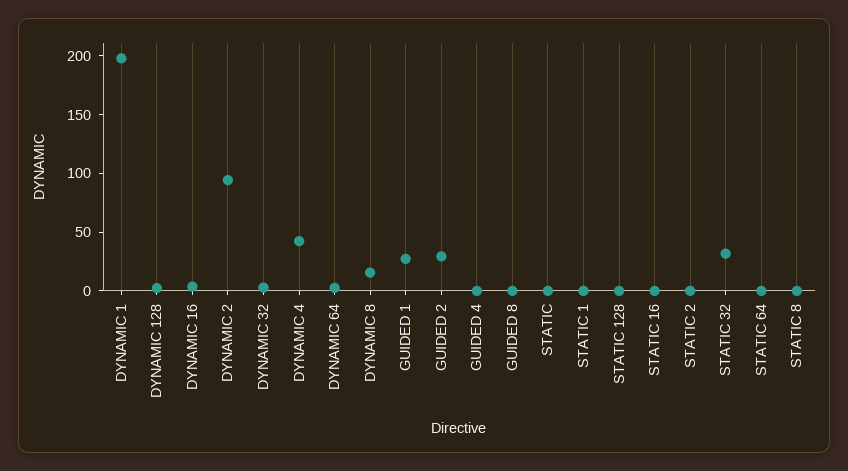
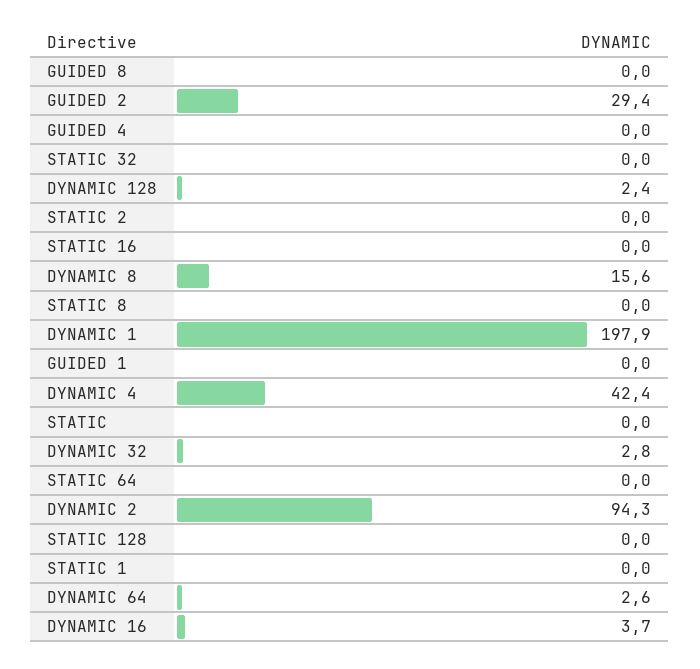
  {
    "DYNAMIC 1": 197.9,
    "DYNAMIC 128": 2.4,
    "DYNAMIC 16": 3.7,
    "DYNAMIC 2": 94.3,
    "DYNAMIC 32": 2.8,
    "DYNAMIC 4": 42.4,
    "DYNAMIC 64": 2.6,
    "DYNAMIC 8": 15.6,
-   "GUIDED 1": 30,
+   "GUIDED 1": 0,
    "GUIDED 2": 29.4,
    "GUIDED 4": 0,
    "GUIDED 8": 0,
    "STATIC": 0,
    "STATIC 1": 0,
    "STATIC 128": 0,
    "STATIC 16": 0,
    "STATIC 2": 0,
-   "STATIC 32": 30,
+   "STATIC 32": 0,
    "STATIC 64": 0,
    "STATIC 8": 0
  }

